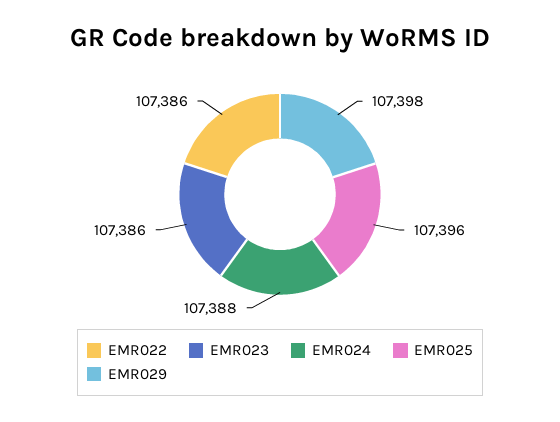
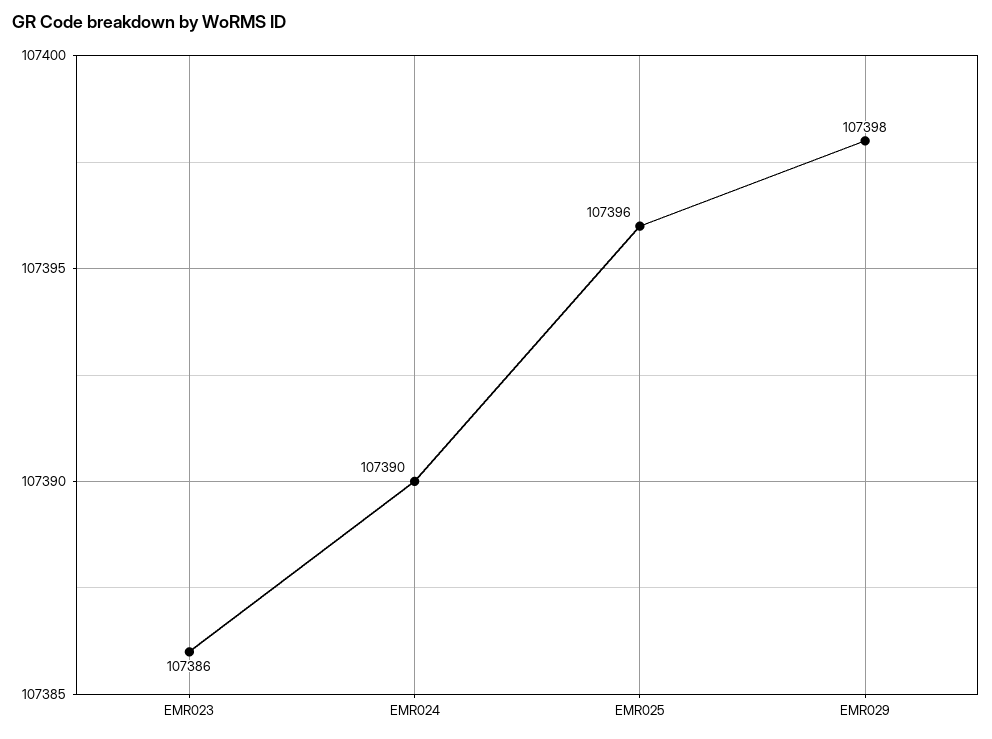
  {
-   "EMR022": 107386,
    "EMR023": 107386,
-   "EMR024": 107388,
+   "EMR024": 107390,
    "EMR025": 107396,
    "EMR029": 107398
  }

